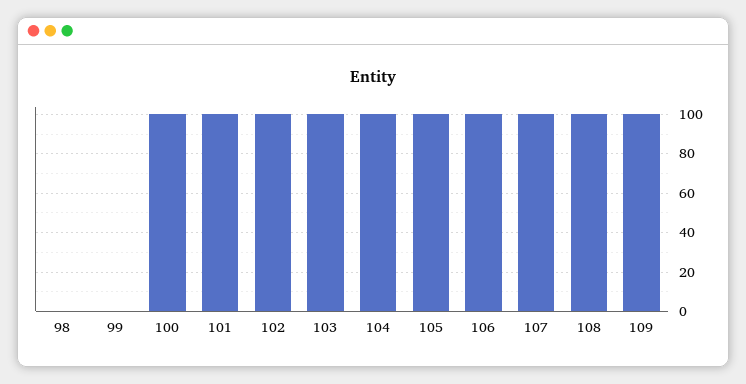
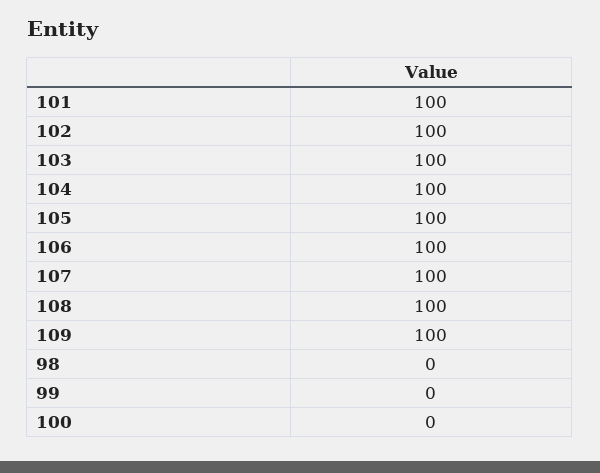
  {
    "98": 0,
    "99": 0,
-   "100": 100,
+   "100": 0,
    "101": 100,
    "102": 100,
    "103": 100,
    "104": 100,
    "105": 100,
    "106": 100,
    "107": 100,
    "108": 100,
    "109": 100
  }

